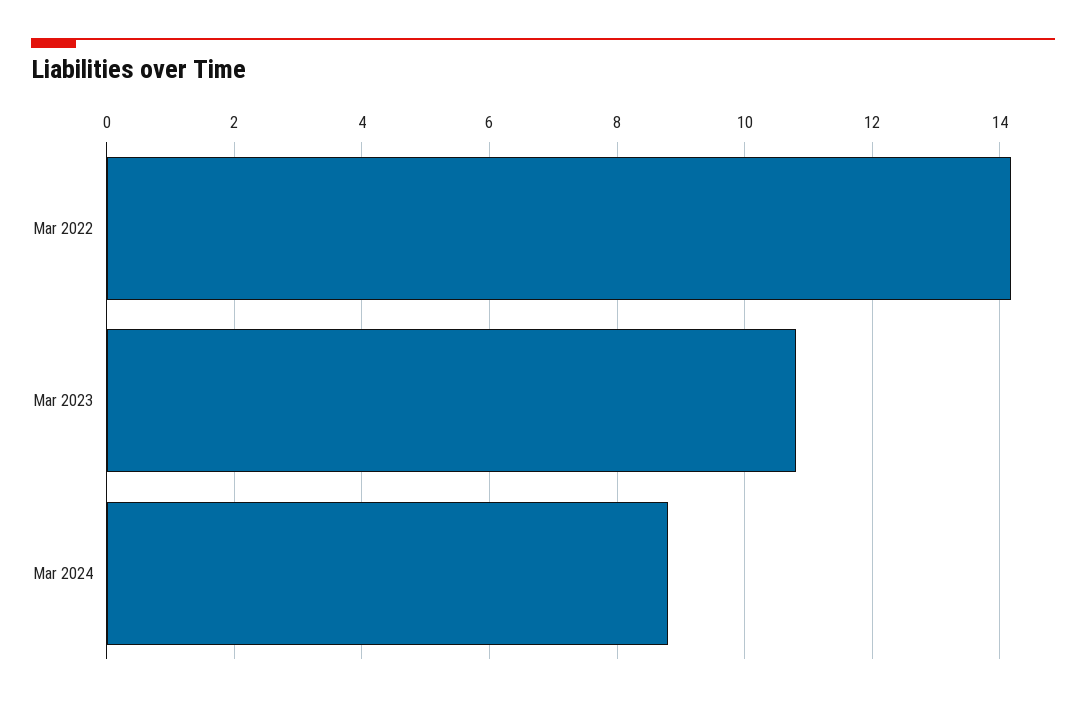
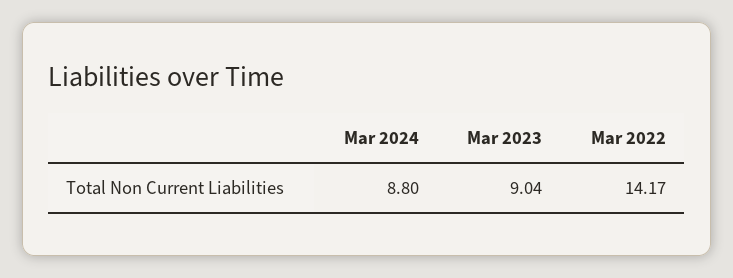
  {
    "Mar 2022": 14.17,
-   "Mar 2023": 10.8,
+   "Mar 2023": 9.04,
    "Mar 2024": 8.8
  }

